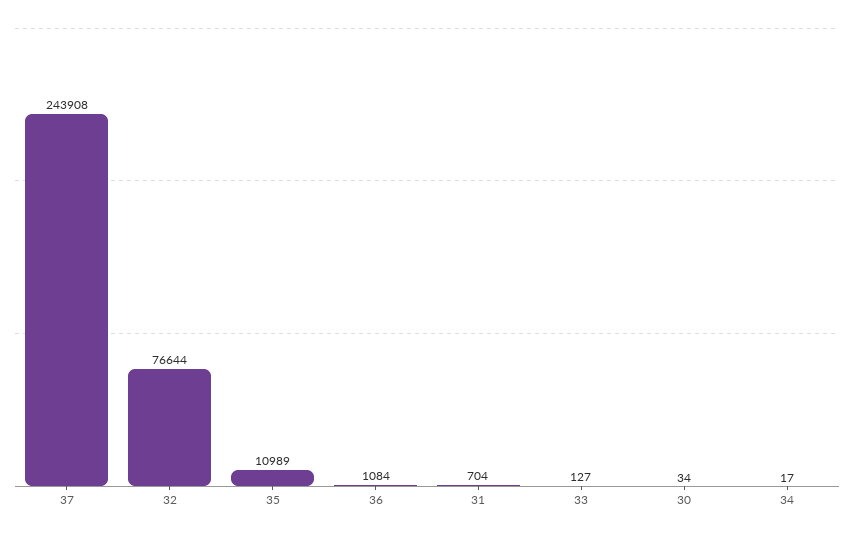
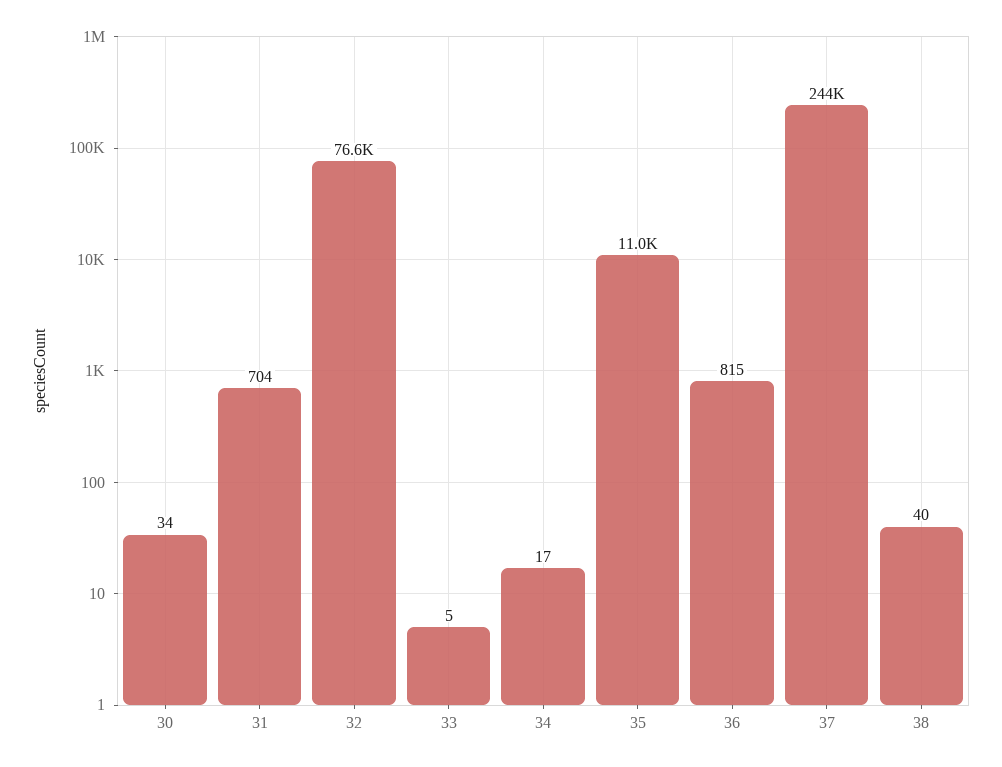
  {
    "37": 243908,
    "32": 76644,
    "35": 10989,
-   "36": 1084,
+   "36": 815,
    "31": 704,
-   "33": 127,
+   "33": 5,
    "30": 34,
-   "34": 17
+   "34": 17,
+   "38": 40
  }

